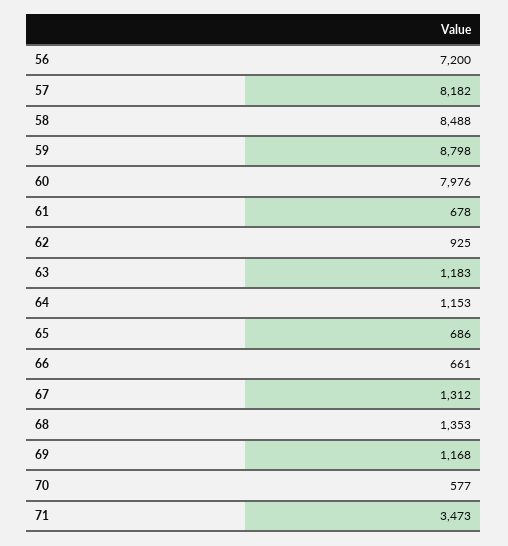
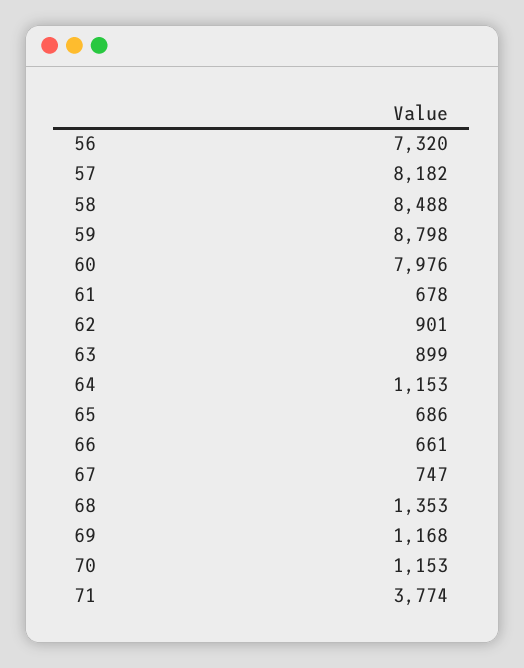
  {
-   "56": 7200,
+   "56": 7320,
    "57": 8182,
    "58": 8488,
    "59": 8798,
    "60": 7976,
    "61": 678,
-   "62": 925,
+   "62": 901,
-   "63": 1183,
+   "63": 899,
    "64": 1153,
    "65": 686,
    "66": 661,
-   "67": 1312,
+   "67": 747,
    "68": 1353,
    "69": 1168,
-   "70": 577,
+   "70": 1153,
-   "71": 3473
+   "71": 3774
  }

